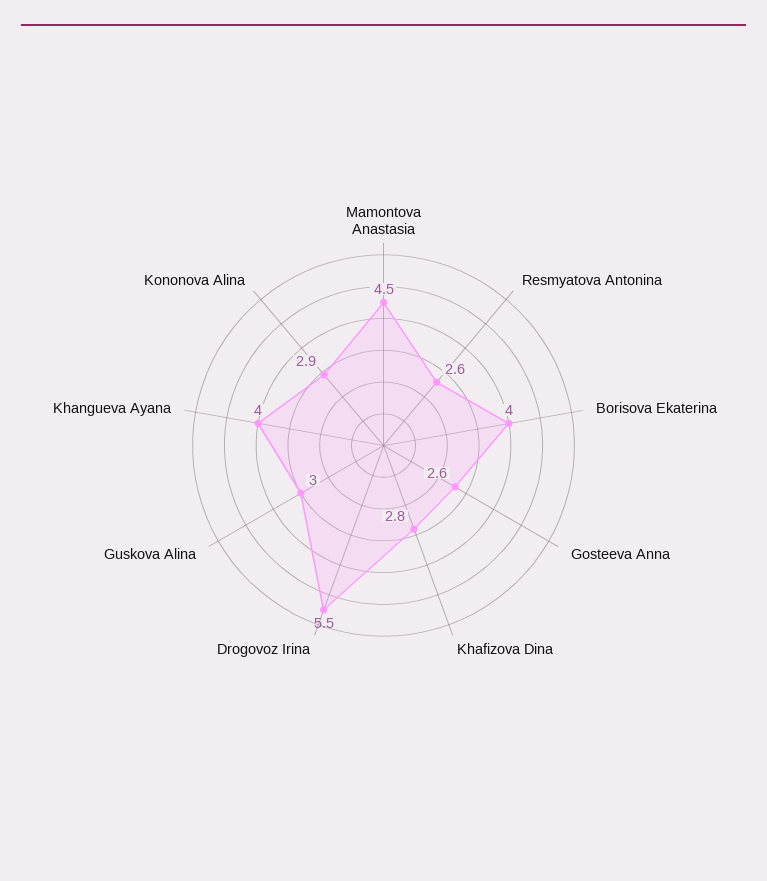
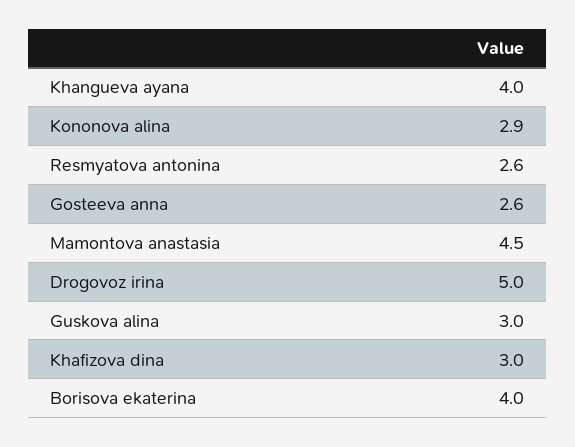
  {
    "Mamontova Anastasia": 4.5,
    "Resmyatova Antonina": 2.6,
    "Borisova Ekaterina": 4,
    "Gosteeva Anna": 2.6,
-   "Khafizova Dina": 2.8,
+   "Khafizova Dina": 3,
-   "Drogovoz Irina": 5.5,
+   "Drogovoz Irina": 5,
    "Guskova Alina": 3,
    "Khangueva Ayana": 4,
    "Kononova Alina": 2.9
  }

